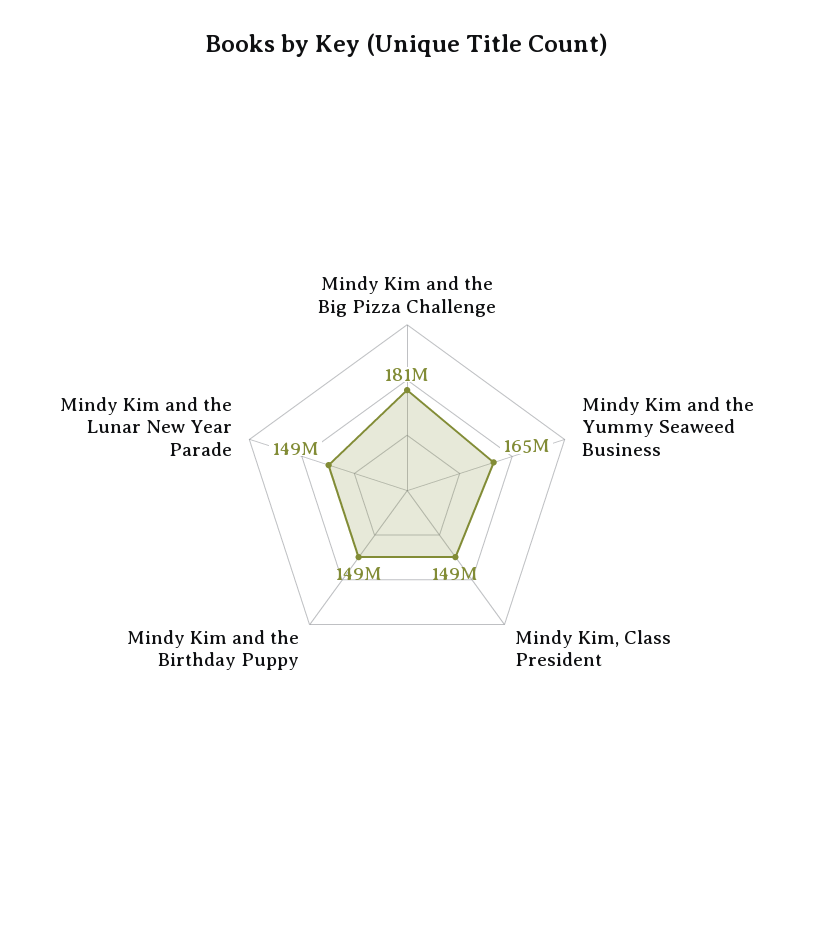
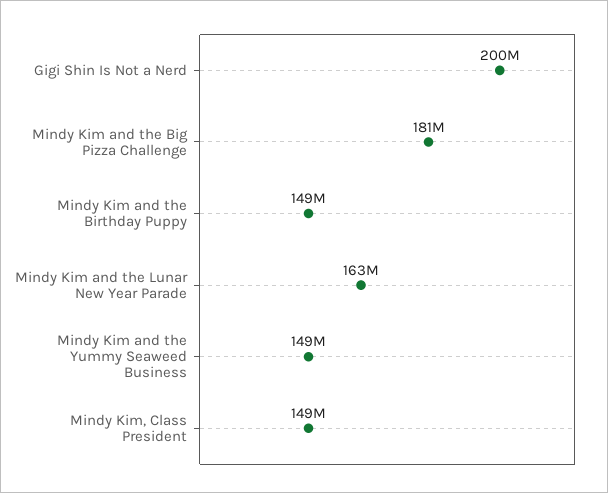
  {
    "Mindy Kim and the Big Pizza Challenge": 181000000,
-   "Mindy Kim and the Yummy Seaweed Business": 165000000,
+   "Mindy Kim and the Yummy Seaweed Business": 149000000,
    "Mindy Kim, Class President": 149000000,
    "Mindy Kim and the Birthday Puppy": 149000000,
-   "Mindy Kim and the Lunar New Year Parade": 149000000
+   "Mindy Kim and the Lunar New Year Parade": 163000000,
+   "Gigi Shin Is Not a Nerd": 200000000
  }

